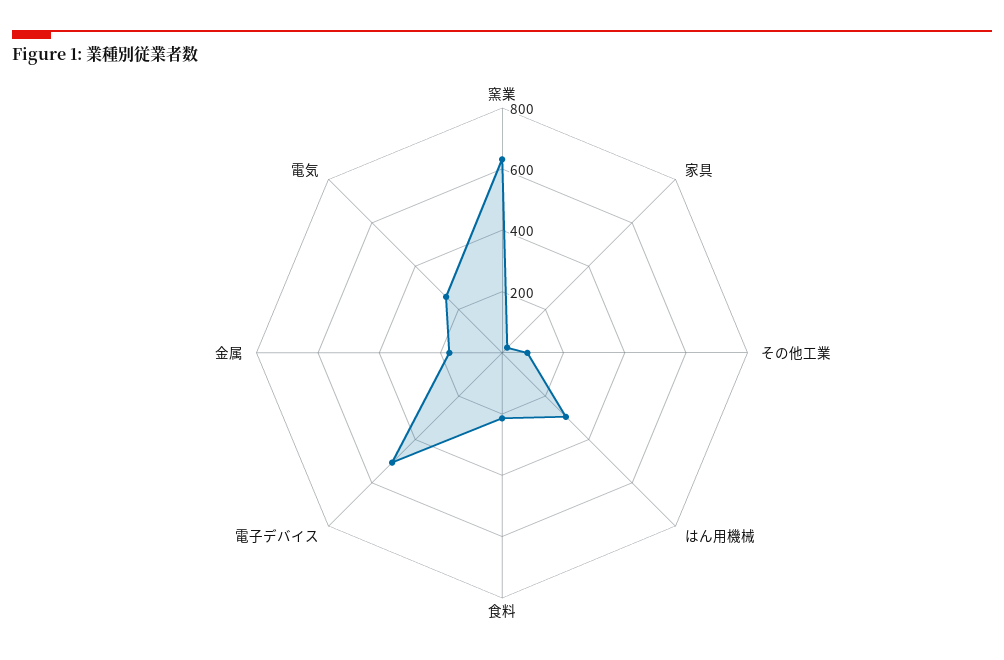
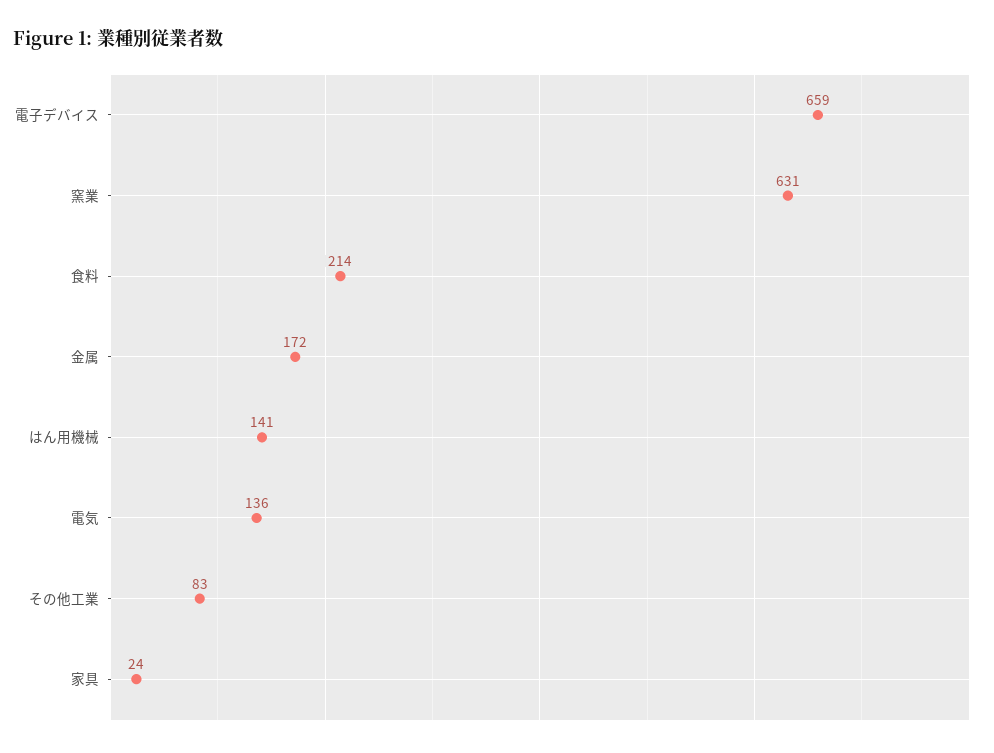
  {
    "窯業": 631,
    "家具": 24,
    "その他工業": 83,
-   "はん用機械": 300,
+   "はん用機械": 141,
    "食料": 214,
-   "電子デバイス": 500,
+   "電子デバイス": 659,
    "金属": 172,
-   "電気": 250
+   "電気": 136
  }

